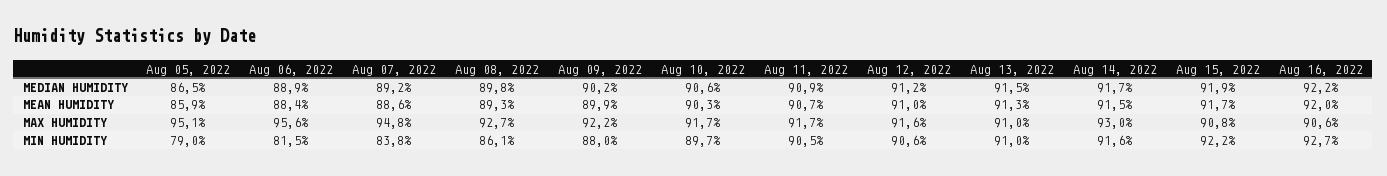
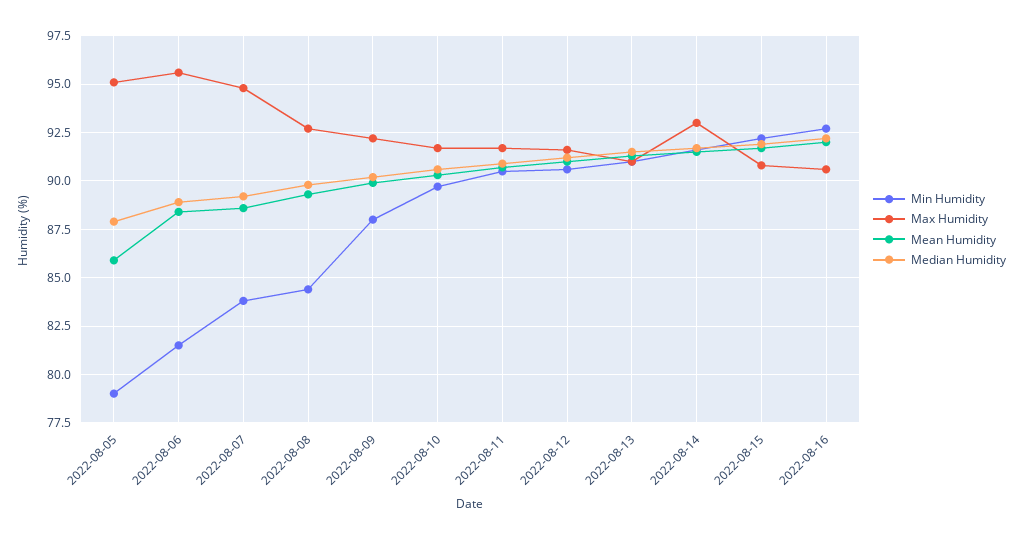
  {
    "MEDIAN HUMIDITY": {
-     "Aug 05, 2022": 86.5,
+     "Aug 05, 2022": 88,
      "Aug 06, 2022": 88.9,
      "Aug 07, 2022": 89.2,
      "Aug 08, 2022": 89.8,
      "Aug 09, 2022": 90.2,
      "Aug 10, 2022": 90.6,
      "Aug 11, 2022": 90.9,
      "Aug 12, 2022": 91.2,
      "Aug 13, 2022": 91.5,
      "Aug 14, 2022": 91.7,
      "Aug 15, 2022": 91.9,
      "Aug 16, 2022": 92.2
    },
    "MEAN HUMIDITY": {
      "Aug 05, 2022": 85.9,
      "Aug 06, 2022": 88.4,
      "Aug 07, 2022": 88.6,
      "Aug 08, 2022": 89.3,
      "Aug 09, 2022": 89.9,
      "Aug 10, 2022": 90.3,
      "Aug 11, 2022": 90.7,
      "Aug 12, 2022": 91,
      "Aug 13, 2022": 91.3,
      "Aug 14, 2022": 91.5,
      "Aug 15, 2022": 91.7,
      "Aug 16, 2022": 92
    },
    "MAX HUMIDITY": {
      "Aug 05, 2022": 95.1,
      "Aug 06, 2022": 95.6,
      "Aug 07, 2022": 94.8,
      "Aug 08, 2022": 92.7,
      "Aug 09, 2022": 92.2,
      "Aug 10, 2022": 91.7,
      "Aug 11, 2022": 91.7,
      "Aug 12, 2022": 91.6,
      "Aug 13, 2022": 91,
      "Aug 14, 2022": 93,
      "Aug 15, 2022": 90.8,
      "Aug 16, 2022": 90.6
    },
    "MIN HUMIDITY": {
      "Aug 05, 2022": 79,
      "Aug 06, 2022": 81.5,
      "Aug 07, 2022": 83.8,
-     "Aug 08, 2022": 86.1,
+     "Aug 08, 2022": 84.5,
      "Aug 09, 2022": 88,
      "Aug 10, 2022": 89.7,
      "Aug 11, 2022": 90.5,
      "Aug 12, 2022": 90.6,
      "Aug 13, 2022": 91,
      "Aug 14, 2022": 91.6,
      "Aug 15, 2022": 92.2,
      "Aug 16, 2022": 92.7
    }
  }

